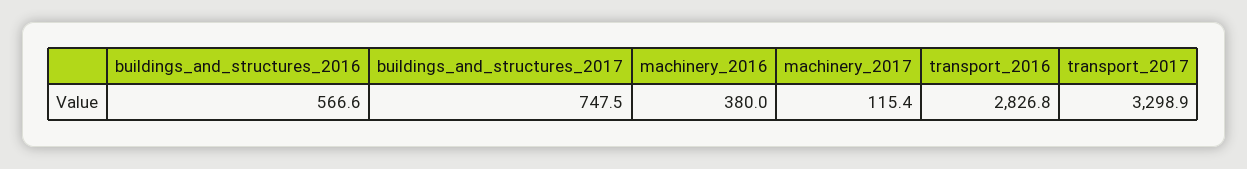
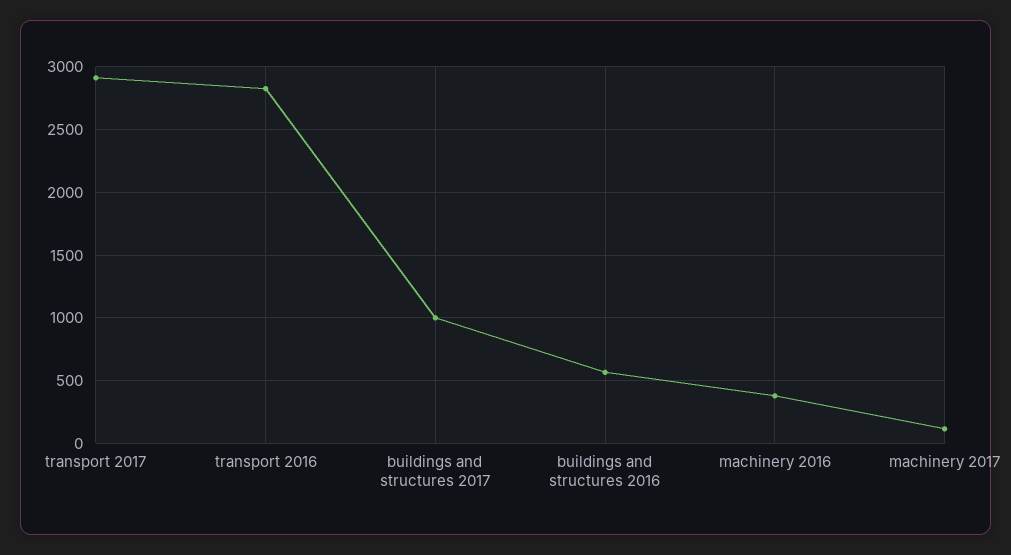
  {
    "buildings_and_structures_2016": 566.6,
-   "buildings_and_structures_2017": 747.5,
+   "buildings_and_structures_2017": 1000,
    "machinery_2016": 380,
    "machinery_2017": 115.4,
    "transport_2016": 2826.8,
-   "transport_2017": 3298.9
+   "transport_2017": 2900
  }

